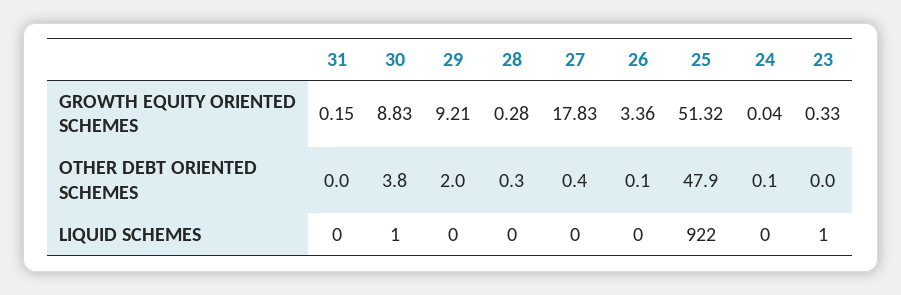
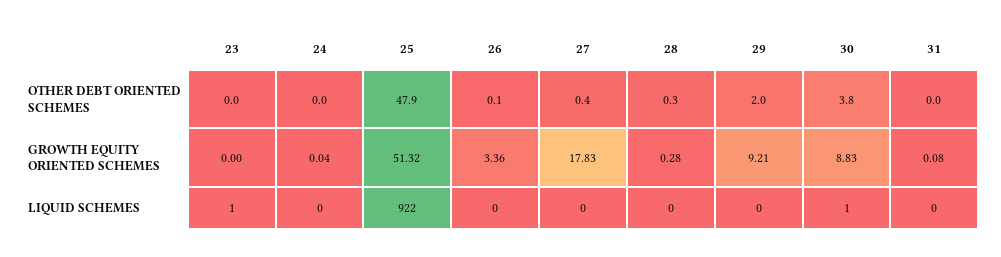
  {
    "31": {
-     "GROWTH EQUITY ORIENTED SCHEMES": 0.15,
+     "GROWTH EQUITY ORIENTED SCHEMES": 0.08,
      "OTHER DEBT ORIENTED SCHEMES": 0,
      "LIQUID SCHEMES": 0
    },
    "30": {
      "GROWTH EQUITY ORIENTED SCHEMES": 8.83,
      "OTHER DEBT ORIENTED SCHEMES": 3.8,
      "LIQUID SCHEMES": 1
    },
    "29": {
      "GROWTH EQUITY ORIENTED SCHEMES": 9.21,
      "OTHER DEBT ORIENTED SCHEMES": 2,
      "LIQUID SCHEMES": 0
    },
    "28": {
      "GROWTH EQUITY ORIENTED SCHEMES": 0.28,
      "OTHER DEBT ORIENTED SCHEMES": 0.3,
      "LIQUID SCHEMES": 0
    },
    "27": {
      "GROWTH EQUITY ORIENTED SCHEMES": 17.83,
      "OTHER DEBT ORIENTED SCHEMES": 0.4,
      "LIQUID SCHEMES": 0
    },
    "26": {
      "GROWTH EQUITY ORIENTED SCHEMES": 3.36,
      "OTHER DEBT ORIENTED SCHEMES": 0.1,
      "LIQUID SCHEMES": 0
    },
    "25": {
      "GROWTH EQUITY ORIENTED SCHEMES": 51.32,
      "OTHER DEBT ORIENTED SCHEMES": 47.9,
      "LIQUID SCHEMES": 922
    },
    "24": {
      "GROWTH EQUITY ORIENTED SCHEMES": 0.04,
-     "OTHER DEBT ORIENTED SCHEMES": 0.1,
+     "OTHER DEBT ORIENTED SCHEMES": 0,
      "LIQUID SCHEMES": 0
    },
    "23": {
-     "GROWTH EQUITY ORIENTED SCHEMES": 0.33,
+     "GROWTH EQUITY ORIENTED SCHEMES": 0,
      "OTHER DEBT ORIENTED SCHEMES": 0,
      "LIQUID SCHEMES": 1
    }
  }

